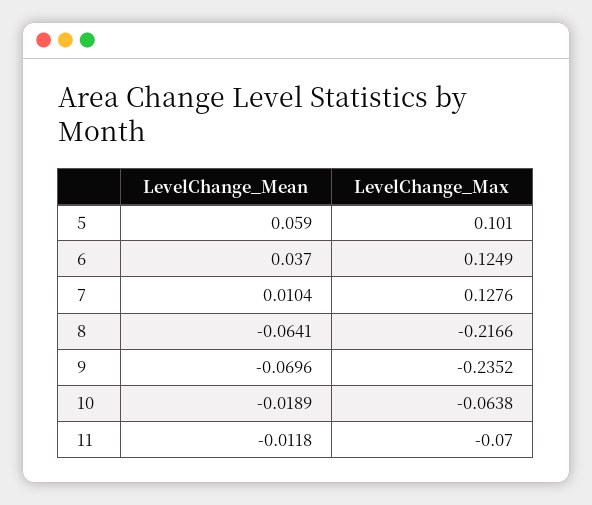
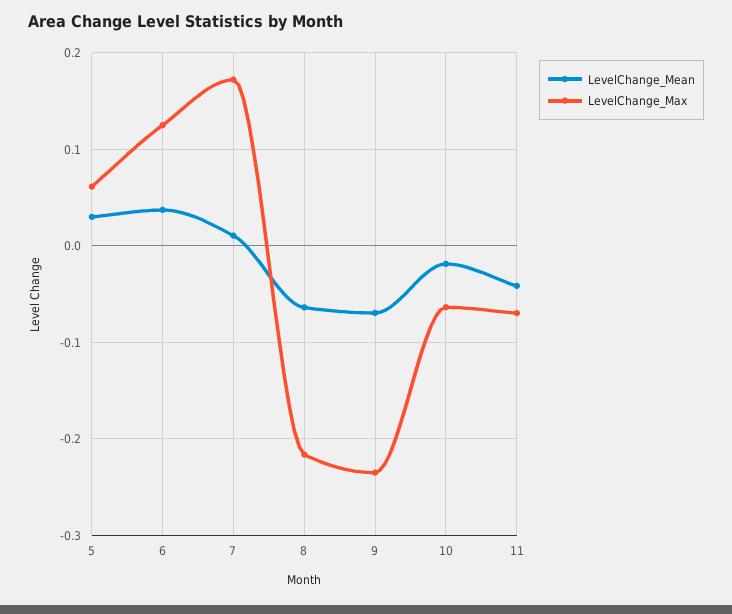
  {
    "LevelChange_Mean": {
-     "5": 0.059,
+     "5": 0.03,
      "6": 0.037,
      "7": 0.0104,
      "8": -0.0641,
      "9": -0.0696,
      "10": -0.0189,
-     "11": -0.0118
+     "11": -0.04
    },
    "LevelChange_Max": {
-     "5": 0.101,
+     "5": 0.06,
      "6": 0.1249,
-     "7": 0.1276,
+     "7": 0.17,
      "8": -0.2166,
      "9": -0.2352,
      "10": -0.0638,
      "11": -0.07
    }
  }

